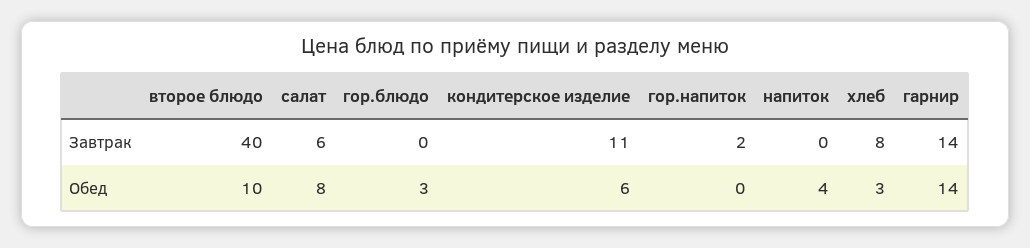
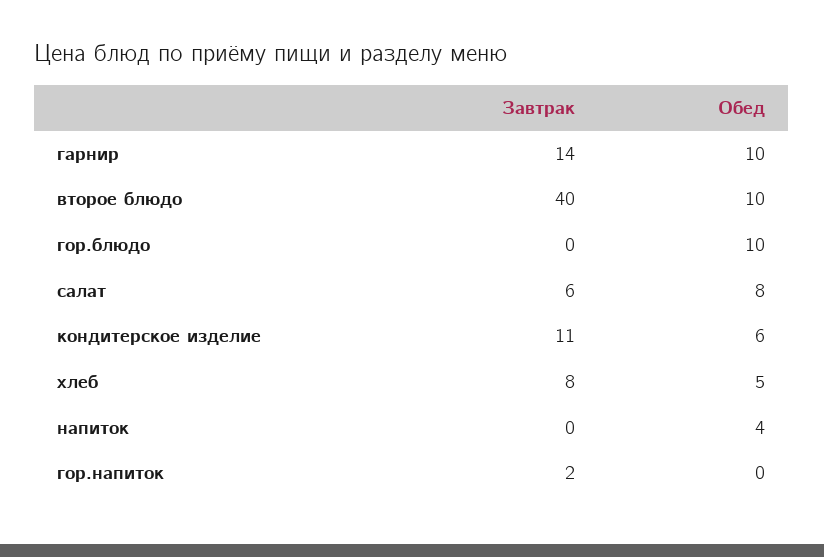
  {
    "второе блюдо": {
      "Завтрак": 40,
      "Обед": 10
    },
    "салат": {
      "Завтрак": 6,
      "Обед": 8
    },
    "гор.блюдо": {
      "Завтрак": 0,
-     "Обед": 3
+     "Обед": 10
    },
    "кондитерское изделие": {
      "Завтрак": 11,
      "Обед": 6
    },
    "гор.напиток": {
      "Завтрак": 2,
      "Обед": 0
    },
    "напиток": {
      "Завтрак": 0,
      "Обед": 4
    },
    "хлеб": {
      "Завтрак": 8,
-     "Обед": 3
+     "Обед": 5
    },
    "гарнир": {
      "Завтрак": 14,
-     "Обед": 14
+     "Обед": 10
    }
  }

